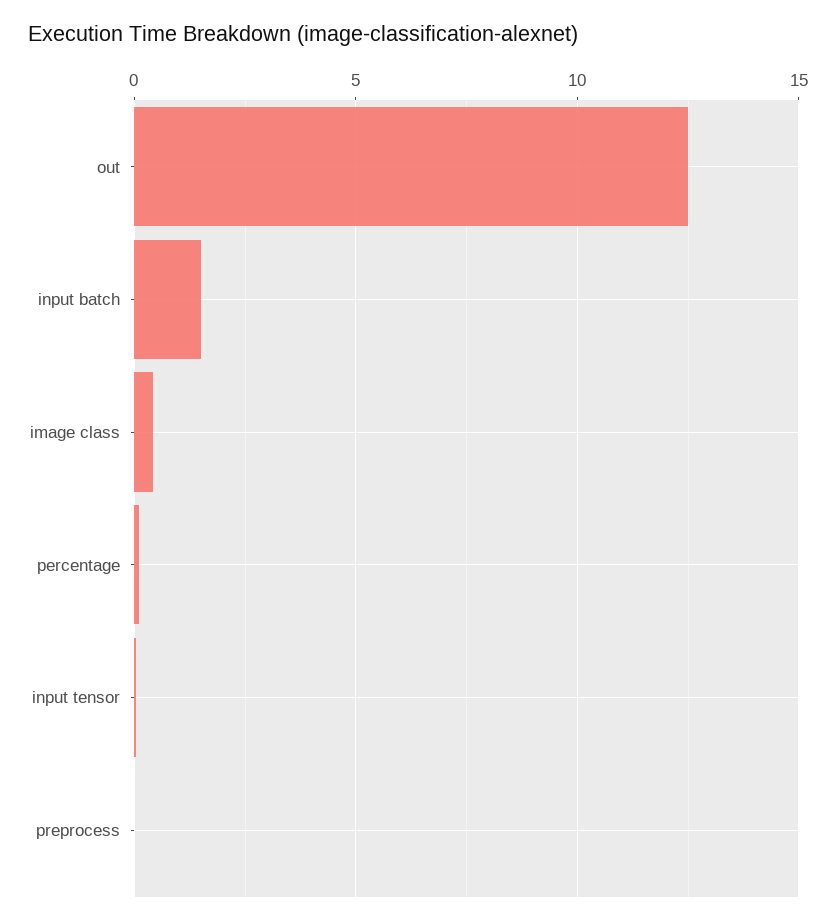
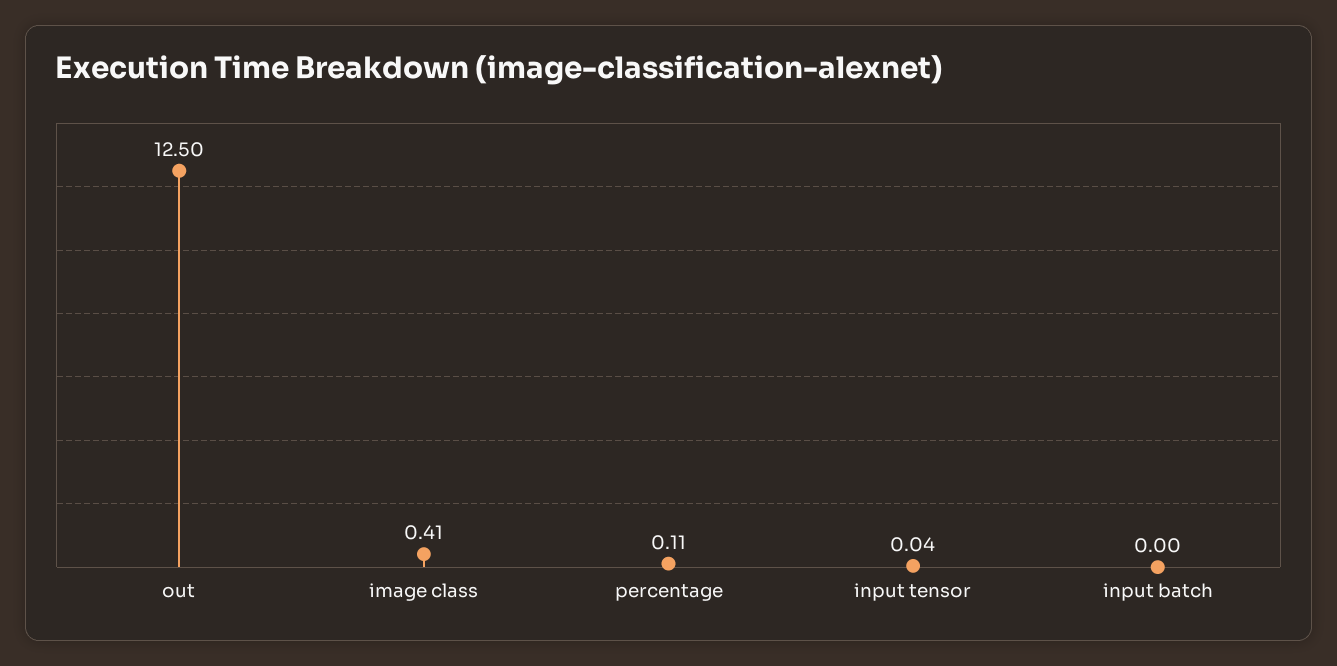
  {
    "out": 12.5,
-   "input batch": 1.5,
+   "input batch": 0,
    "image class": 0.41,
    "percentage": 0.11,
-   "input tensor": 0.04,
+   "input tensor": 0.04
-   "preprocess": 0
  }

